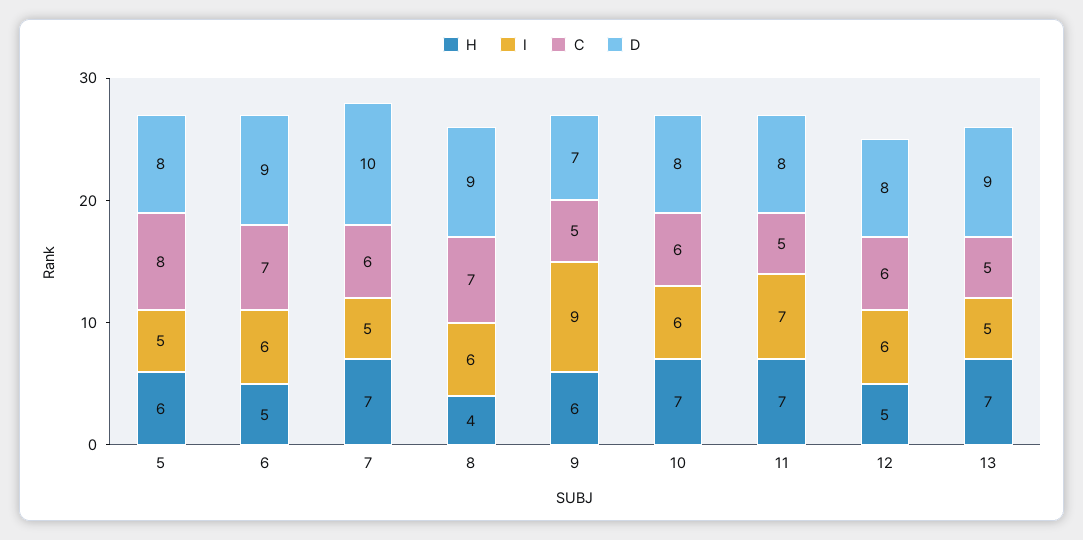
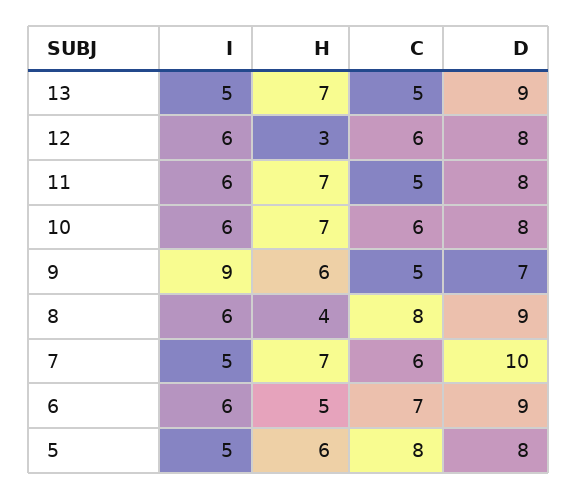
  {
    "H": {
      "5": 6,
      "6": 5,
      "7": 7,
      "8": 4,
      "9": 6,
      "10": 7,
      "11": 7,
-     "12": 5,
+     "12": 3,
      "13": 7
    },
    "I": {
      "5": 5,
      "6": 6,
      "7": 5,
      "8": 6,
      "9": 9,
      "10": 6,
-     "11": 7,
+     "11": 6,
      "12": 6,
      "13": 5
    },
    "C": {
      "5": 8,
      "6": 7,
      "7": 6,
-     "8": 7,
+     "8": 8,
      "9": 5,
      "10": 6,
      "11": 5,
      "12": 6,
      "13": 5
    },
    "D": {
      "5": 8,
      "6": 9,
      "7": 10,
      "8": 9,
      "9": 7,
      "10": 8,
      "11": 8,
      "12": 8,
      "13": 9
    }
  }

